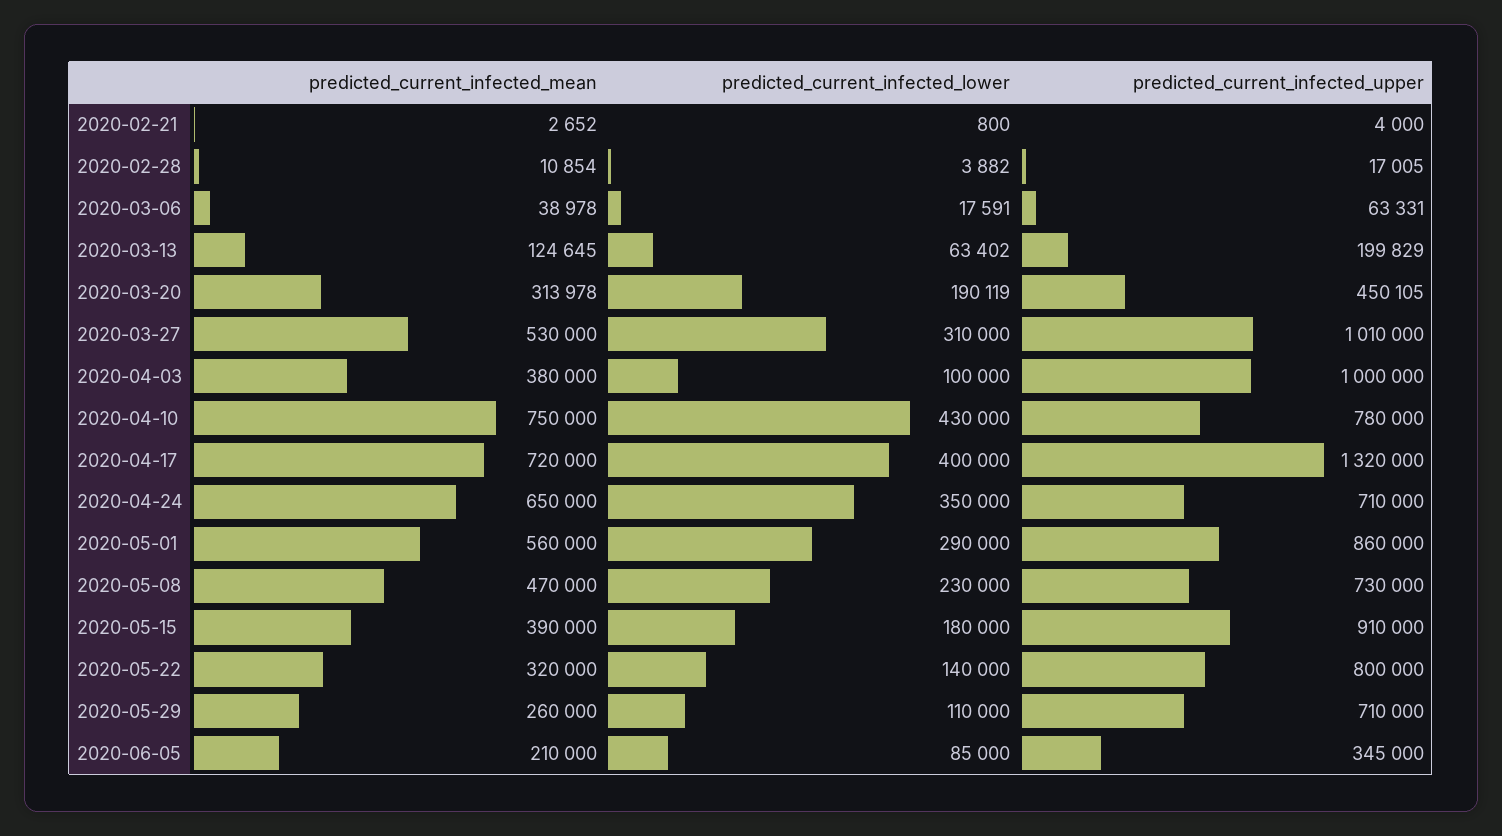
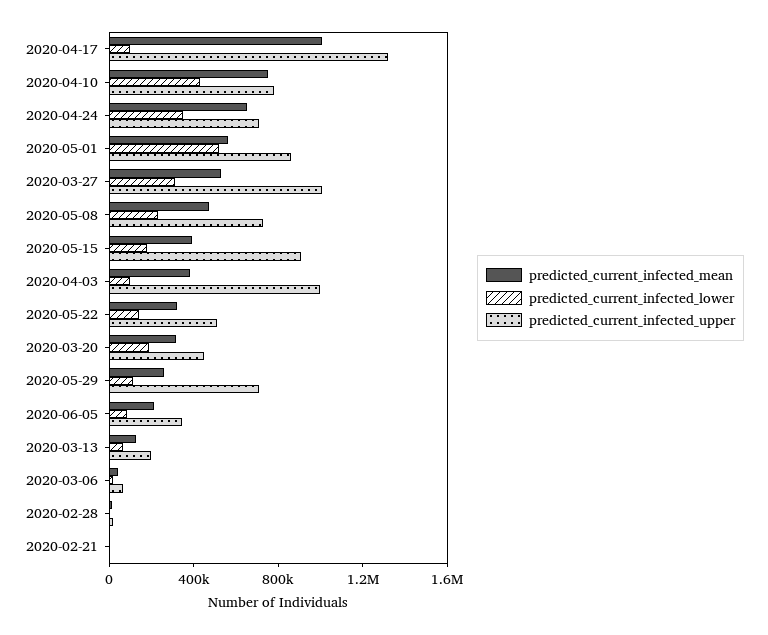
  {
    "predicted_current_infected_mean": {
      "2020-02-21": 2652,
      "2020-02-28": 10854,
      "2020-03-06": 38978,
      "2020-03-13": 124645,
      "2020-03-20": 313978,
      "2020-03-27": 530000,
      "2020-04-03": 380000,
      "2020-04-10": 750000,
-     "2020-04-17": 720000,
+     "2020-04-17": 1000000,
      "2020-04-24": 650000,
      "2020-05-01": 560000,
      "2020-05-08": 470000,
      "2020-05-15": 390000,
      "2020-05-22": 320000,
      "2020-05-29": 260000,
      "2020-06-05": 210000
    },
    "predicted_current_infected_lower": {
      "2020-02-21": 800,
      "2020-02-28": 3882,
      "2020-03-06": 17591,
      "2020-03-13": 63402,
      "2020-03-20": 190119,
      "2020-03-27": 310000,
      "2020-04-03": 100000,
      "2020-04-10": 430000,
-     "2020-04-17": 400000,
+     "2020-04-17": 100000,
      "2020-04-24": 350000,
-     "2020-05-01": 290000,
+     "2020-05-01": 500000,
      "2020-05-08": 230000,
      "2020-05-15": 180000,
      "2020-05-22": 140000,
      "2020-05-29": 110000,
      "2020-06-05": 85000
    },
    "predicted_current_infected_upper": {
      "2020-02-21": 4000,
      "2020-02-28": 17005,
      "2020-03-06": 63331,
      "2020-03-13": 199829,
      "2020-03-20": 450105,
      "2020-03-27": 1010000,
      "2020-04-03": 1000000,
      "2020-04-10": 780000,
      "2020-04-17": 1320000,
      "2020-04-24": 710000,
      "2020-05-01": 860000,
      "2020-05-08": 730000,
      "2020-05-15": 910000,
-     "2020-05-22": 800000,
+     "2020-05-22": 500000,
      "2020-05-29": 710000,
      "2020-06-05": 345000
    }
  }

